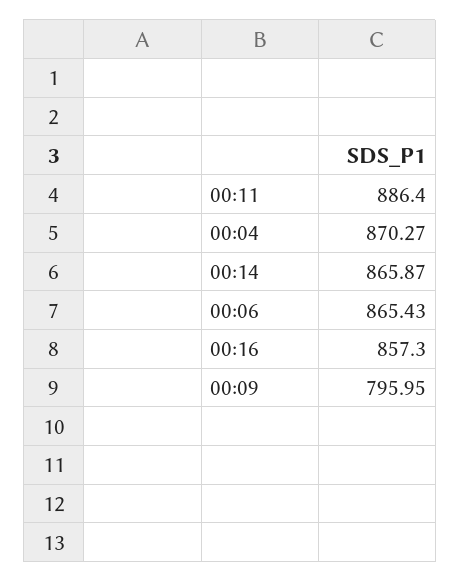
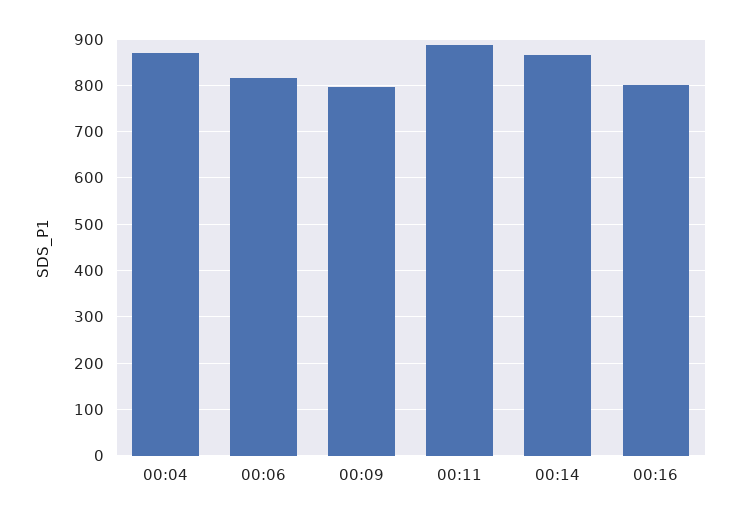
  {
    "00:11": 886.4,
    "00:04": 870.27,
    "00:14": 865.87,
-   "00:06": 865.43,
+   "00:06": 820,
-   "00:16": 857.3,
+   "00:16": 800,
    "00:09": 795.95
  }

